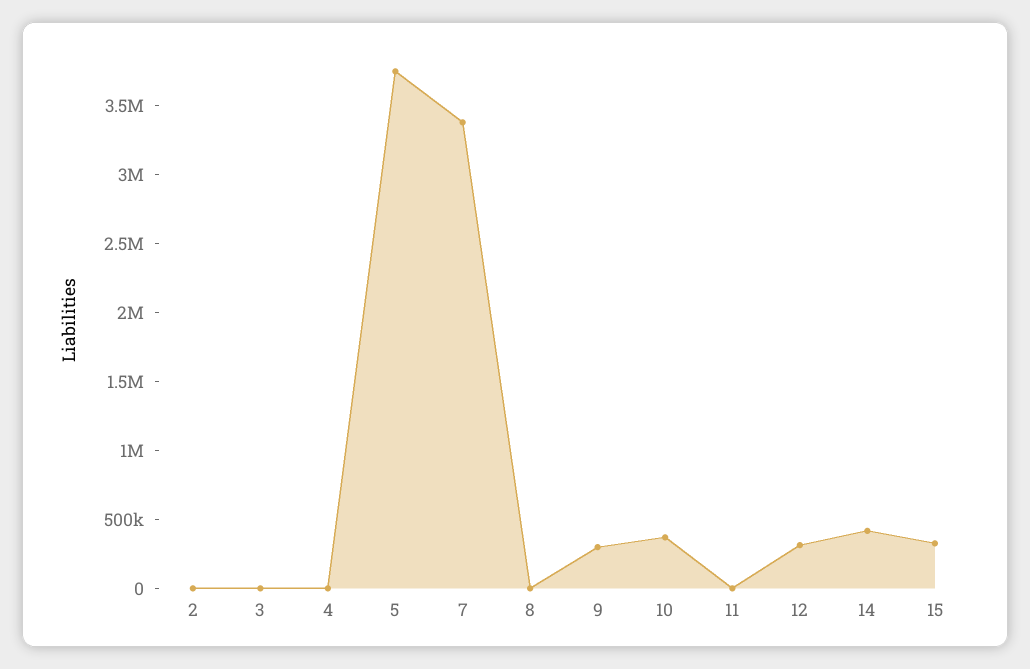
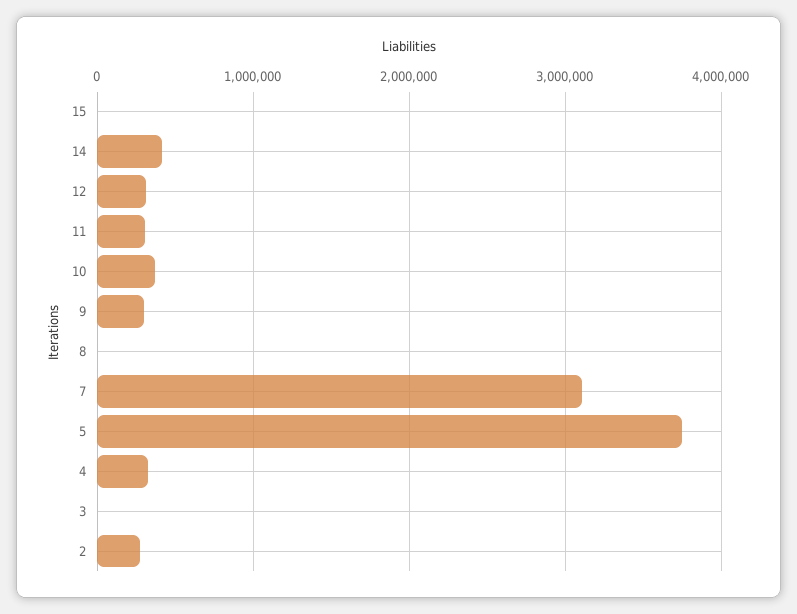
  {
-   "2": 0,
+   "2": 300000,
    "3": 0,
-   "4": 0,
+   "4": 300000,
    "5": 3700000,
-   "7": 3400000,
+   "7": 3100000,
    "8": 0,
    "9": 300000,
    "10": 400000,
-   "11": 0,
+   "11": 300000,
    "12": 300000,
    "14": 400000,
-   "15": 300000
+   "15": 0
  }

